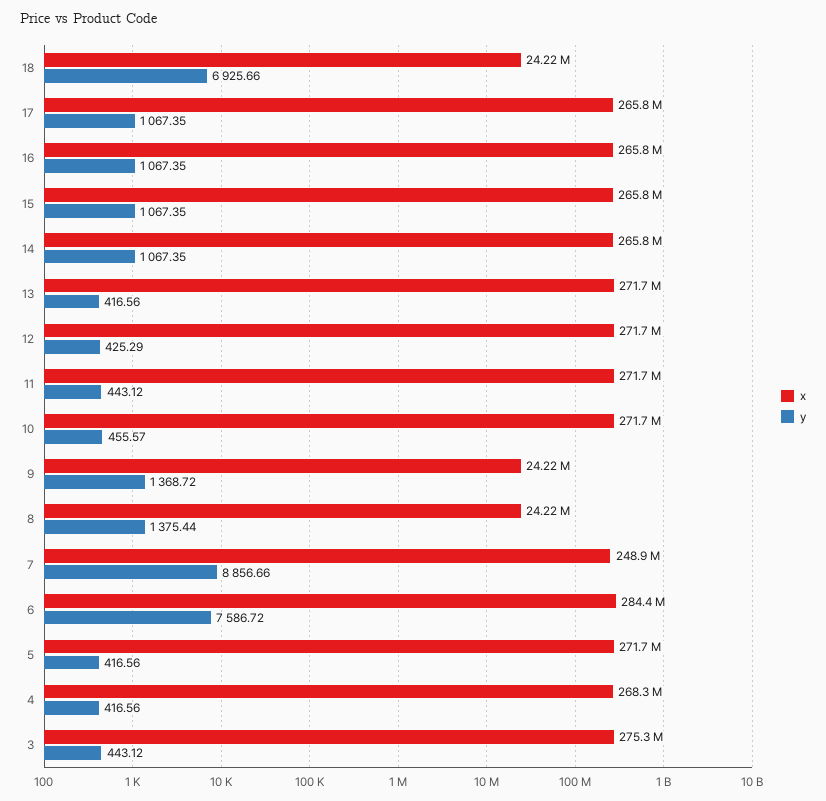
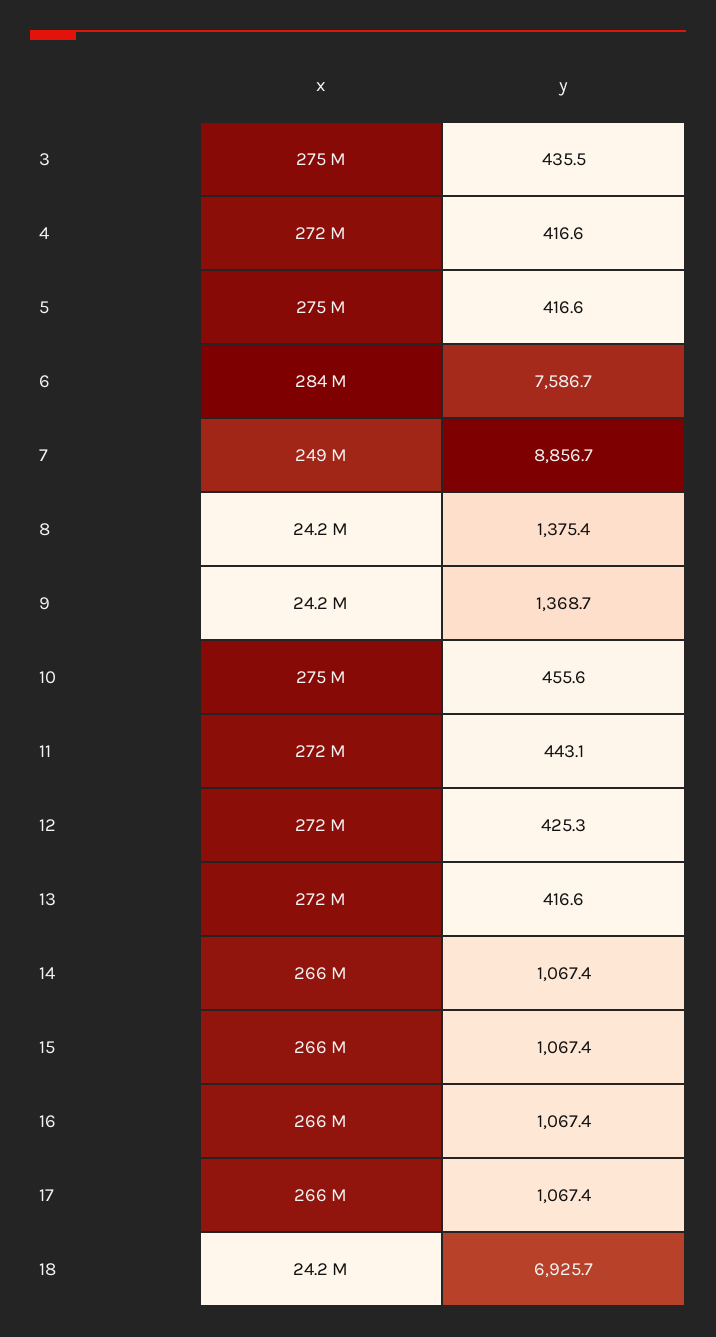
  {
    "x": {
      "18": 24220000,
      "17": 265800000,
      "16": 265800000,
      "15": 265800000,
      "14": 265800000,
      "13": 271700000,
      "12": 271700000,
      "11": 271700000,
-     "10": 271700000,
+     "10": 275000000,
      "9": 24220000,
      "8": 24220000,
      "7": 248900000,
      "6": 284400000,
-     "5": 271700000,
+     "5": 275000000,
-     "4": 268300000,
+     "4": 272000000,
      "3": 275300000
    },
    "y": {
      "18": 6925.66,
      "17": 1067.35,
      "16": 1067.35,
      "15": 1067.35,
      "14": 1067.35,
      "13": 416.56,
      "12": 425.29,
      "11": 443.12,
      "10": 455.57,
      "9": 1368.72,
      "8": 1375.44,
      "7": 8856.66,
      "6": 7586.72,
      "5": 416.56,
      "4": 416.56,
-     "3": 443.12
+     "3": 435.5
    }
  }

